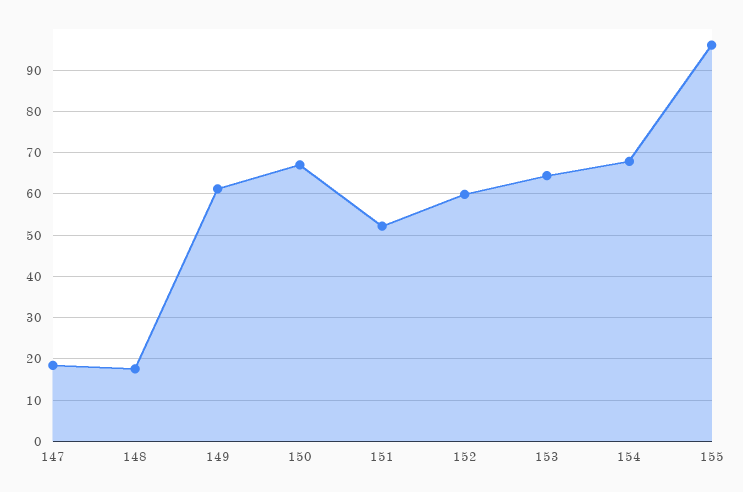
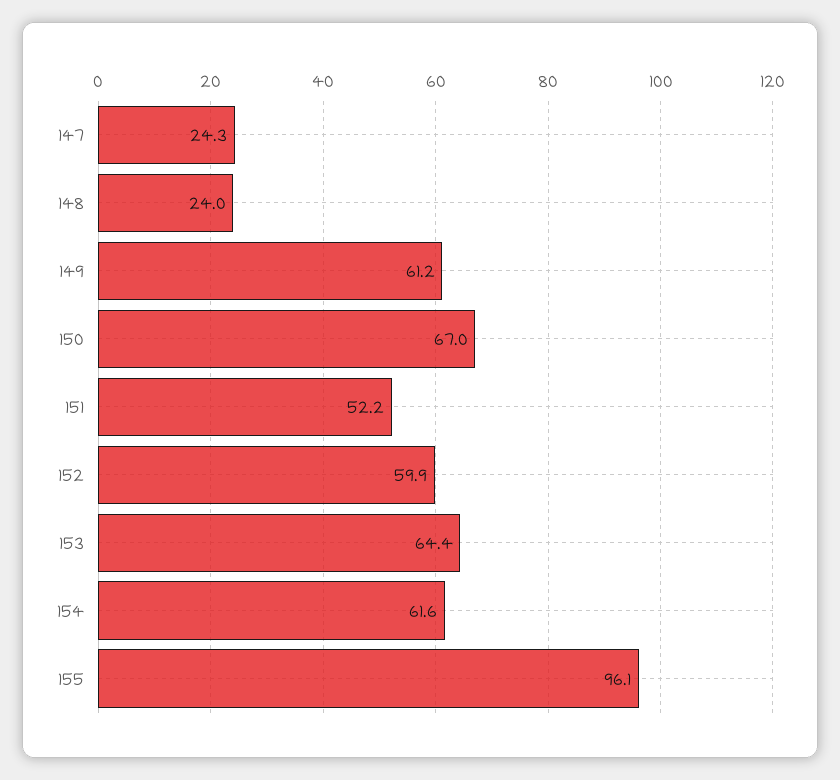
  {
-   "147": 18,
+   "147": 24.3,
-   "148": 18,
+   "148": 24,
    "149": 61.2,
    "150": 67,
    "151": 52.2,
    "152": 59.9,
    "153": 64.4,
-   "154": 68,
+   "154": 61.6,
    "155": 96.1
  }

